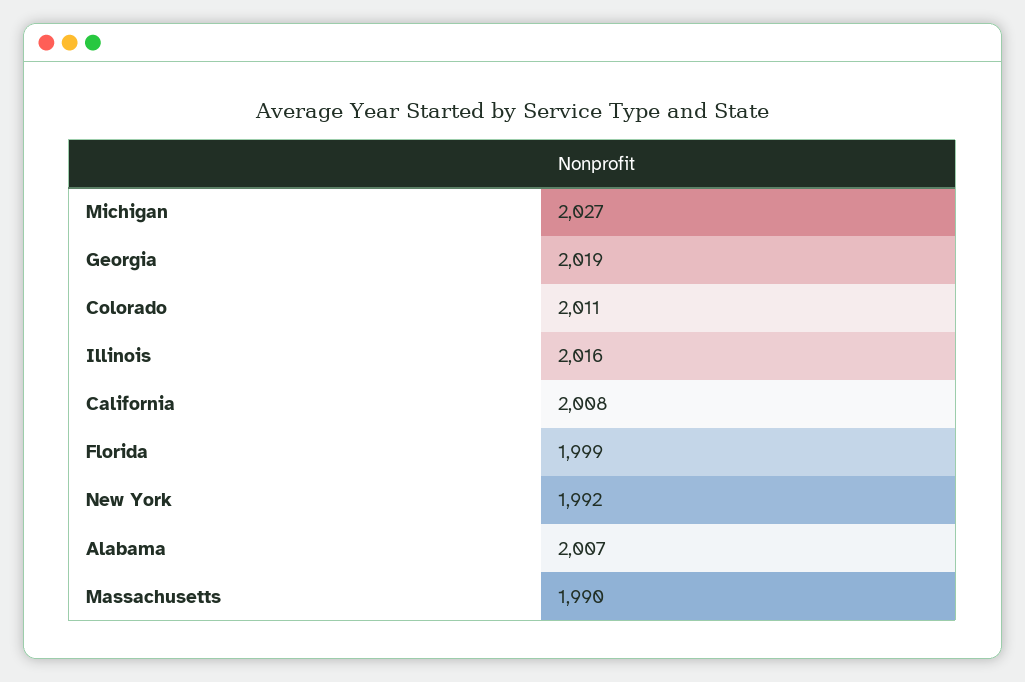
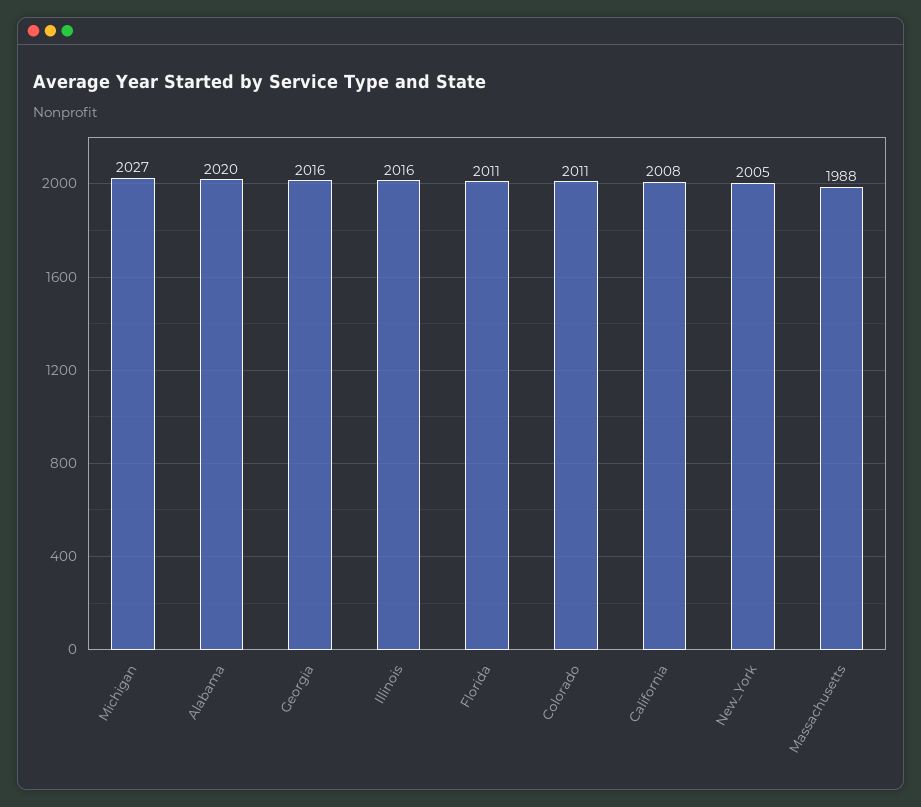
  {
    "Michigan": 2027,
-   "Georgia": 2019,
+   "Georgia": 2016,
    "Colorado": 2011,
    "Illinois": 2016,
    "California": 2008,
-   "Florida": 1999,
+   "Florida": 2011,
-   "New York": 1992,
+   "New York": 2005,
-   "Alabama": 2007,
+   "Alabama": 2020,
-   "Massachusetts": 1990
+   "Massachusetts": 1988
  }

